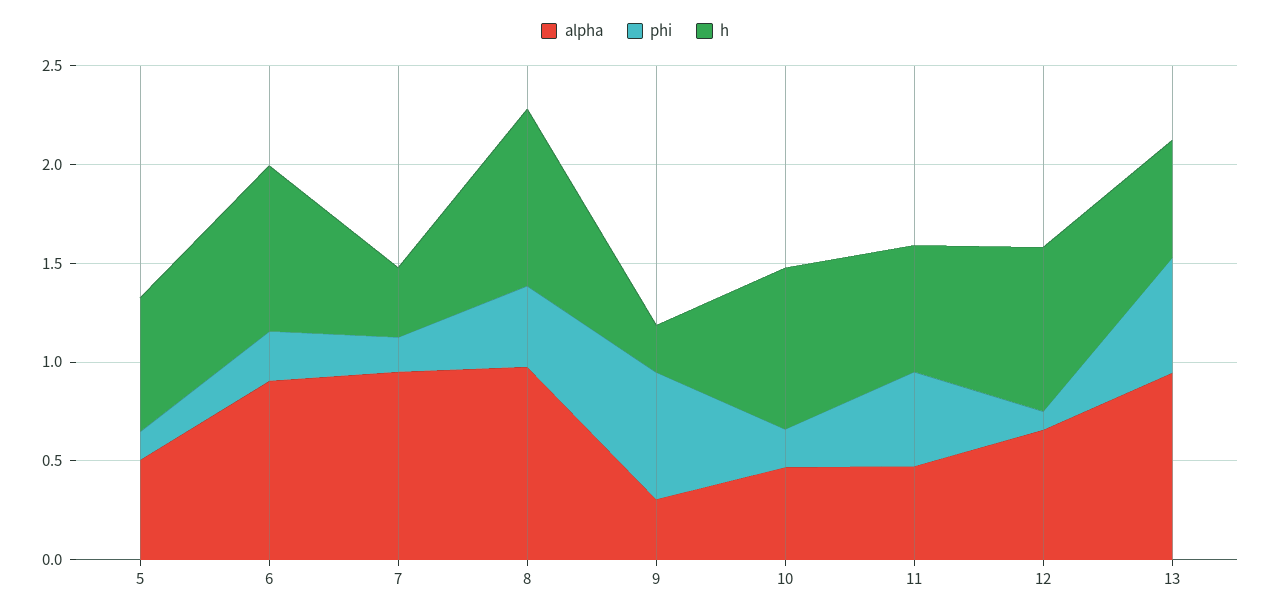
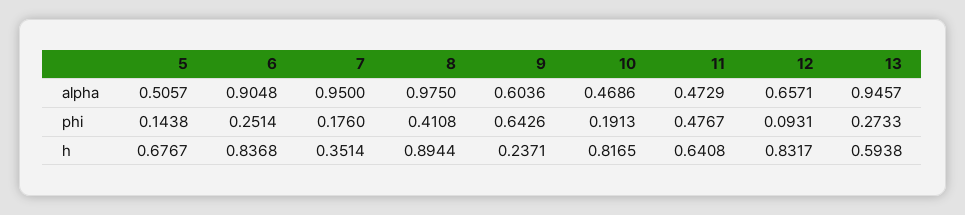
  {
    "alpha": {
      "5": 0.5057,
      "6": 0.9048,
      "7": 0.95,
      "8": 0.975,
-     "9": 0.3,
+     "9": 0.6036,
      "10": 0.4686,
      "11": 0.4729,
      "12": 0.6571,
      "13": 0.9457
    },
    "phi": {
      "5": 0.1438,
      "6": 0.2514,
      "7": 0.176,
      "8": 0.4108,
      "9": 0.6426,
      "10": 0.1913,
      "11": 0.4767,
      "12": 0.0931,
-     "13": 0.6
+     "13": 0.2733
    },
    "h": {
      "5": 0.6767,
      "6": 0.8368,
      "7": 0.3514,
      "8": 0.8944,
      "9": 0.2371,
      "10": 0.8165,
      "11": 0.6408,
      "12": 0.8317,
      "13": 0.5938
    }
  }

